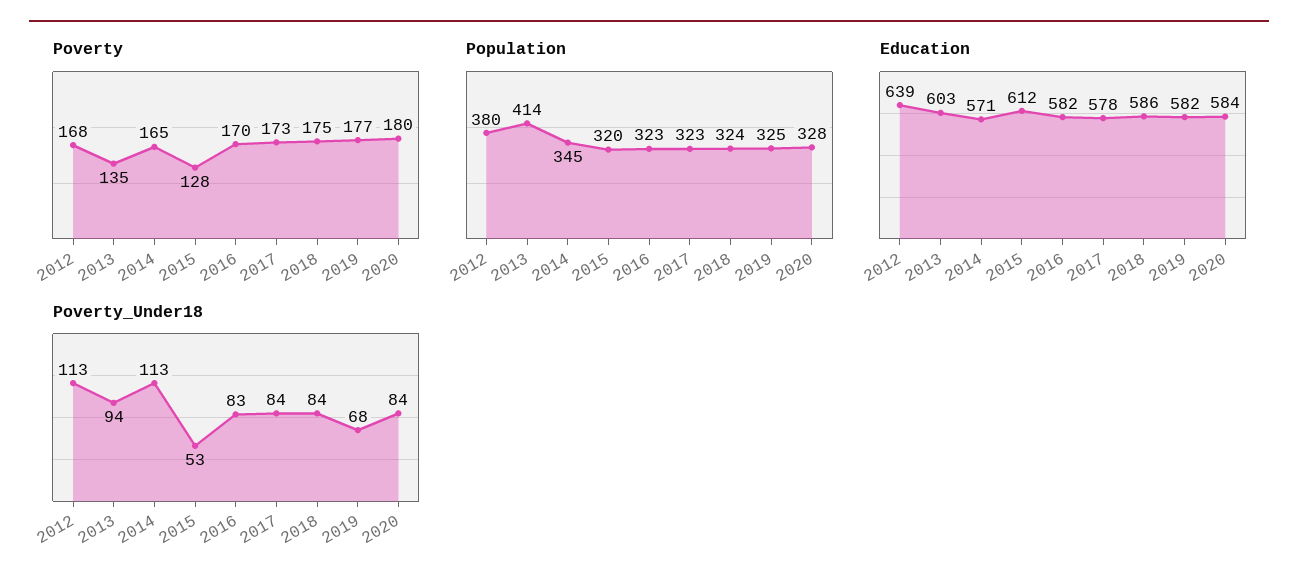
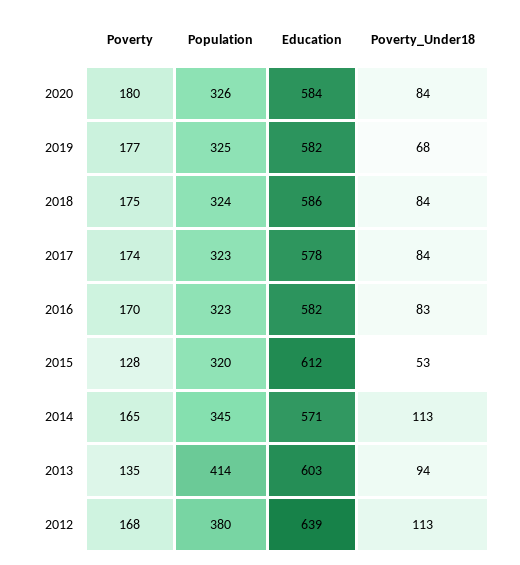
  {
    "Poverty": {
      "2012": 168,
      "2013": 135,
      "2014": 165,
      "2015": 128,
      "2016": 170,
-     "2017": 173,
+     "2017": 174,
      "2018": 175,
      "2019": 177,
      "2020": 180
    },
    "Population": {
      "2012": 380,
      "2013": 414,
      "2014": 345,
      "2015": 320,
      "2016": 323,
      "2017": 323,
      "2018": 324,
      "2019": 325,
-     "2020": 328
+     "2020": 326
    },
    "Education": {
      "2012": 639,
      "2013": 603,
      "2014": 571,
      "2015": 612,
      "2016": 582,
      "2017": 578,
      "2018": 586,
      "2019": 582,
      "2020": 584
    },
    "Poverty_Under18": {
      "2012": 113,
      "2013": 94,
      "2014": 113,
      "2015": 53,
      "2016": 83,
      "2017": 84,
      "2018": 84,
      "2019": 68,
      "2020": 84
    }
  }

